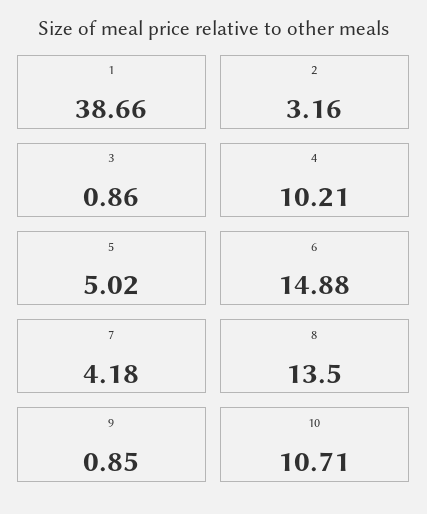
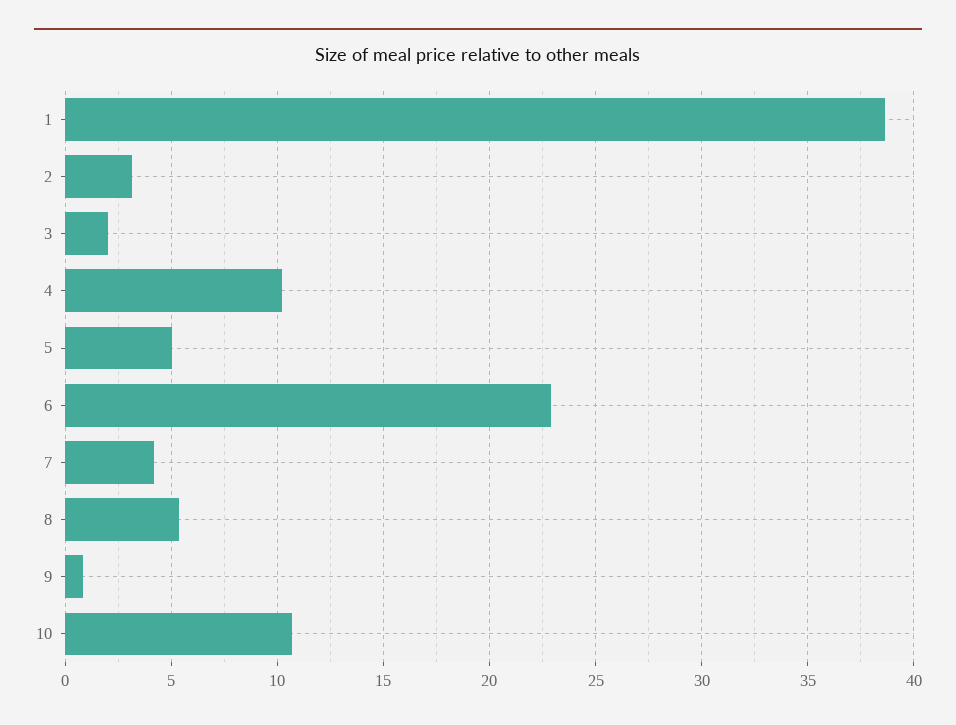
  {
    "1": 38.66,
    "2": 3.16,
-   "3": 0.86,
+   "3": 2,
    "4": 10.21,
    "5": 5.02,
-   "6": 14.88,
+   "6": 23,
    "7": 4.18,
-   "8": 13.5,
+   "8": 5.5,
    "9": 0.85,
    "10": 10.71
  }

